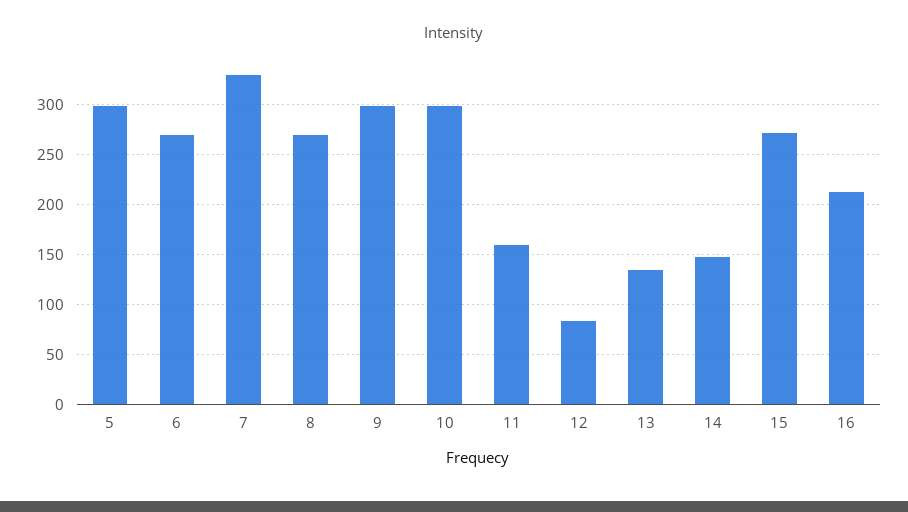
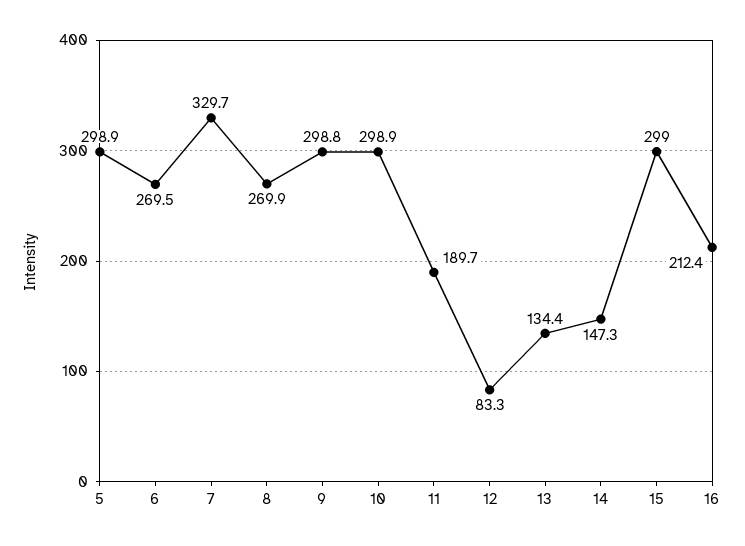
  {
    "5": 298.9,
    "6": 269.5,
    "7": 329.7,
    "8": 269.9,
    "9": 298.8,
    "10": 298.9,
-   "11": 160,
+   "11": 189.7,
    "12": 83.3,
    "13": 134.4,
    "14": 147.3,
-   "15": 270,
+   "15": 299,
    "16": 212.4
  }

